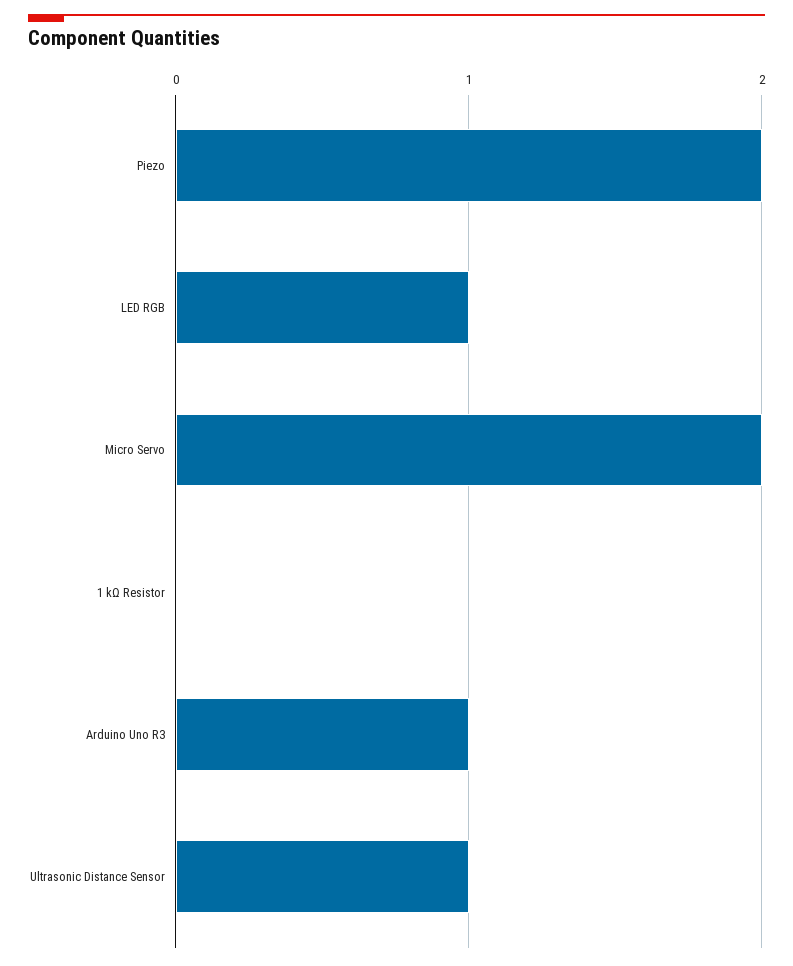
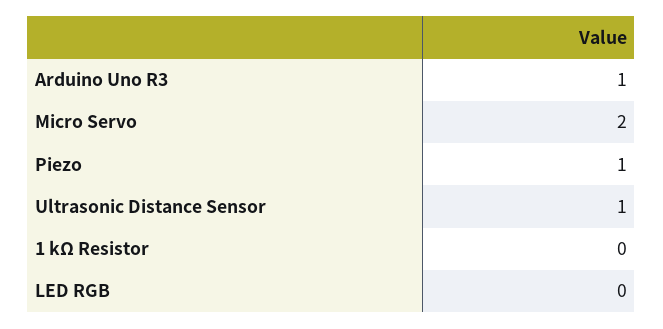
  {
-   "Piezo": 2,
+   "Piezo": 1,
-   "LED RGB": 1,
+   "LED RGB": 0,
    "Micro Servo": 2,
    "1 kΩ Resistor": 0,
    "Arduino Uno R3": 1,
    "Ultrasonic Distance Sensor": 1
  }

